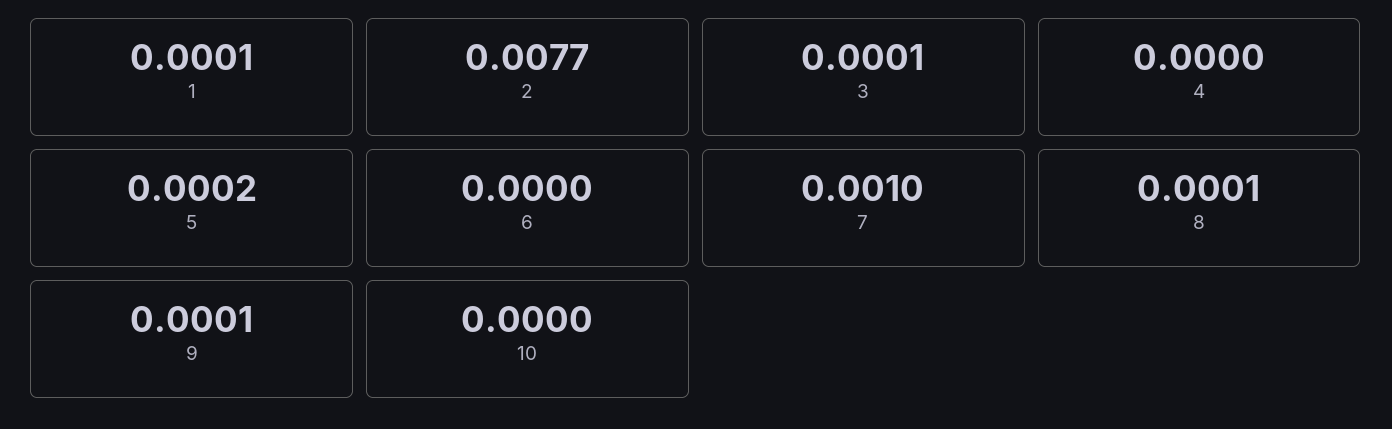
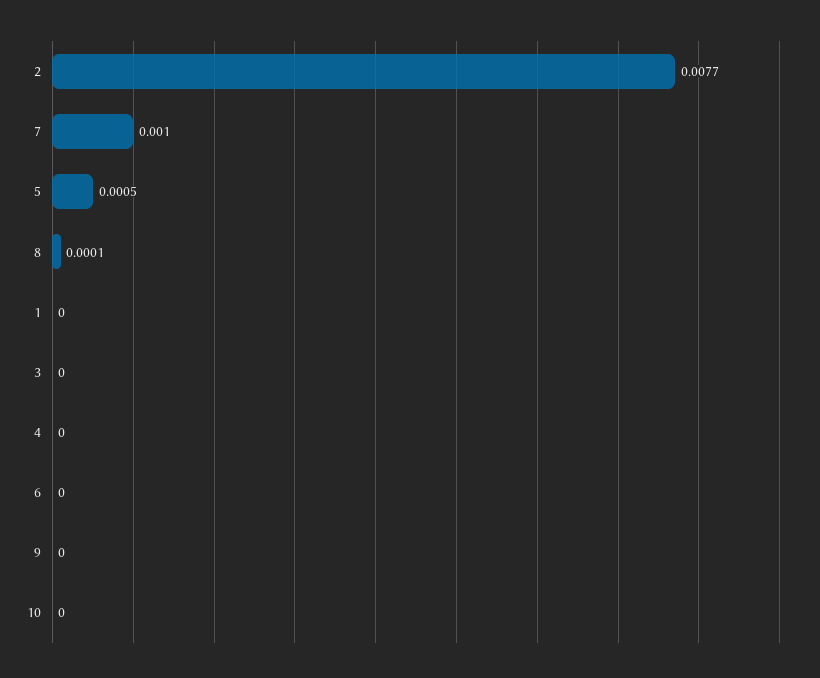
  {
-   "1": 0.0001,
+   "1": 0,
    "2": 0.0077,
-   "3": 0.0001,
+   "3": 0,
    "4": 0,
-   "5": 0.0002,
+   "5": 0.0005,
    "6": 0,
    "7": 0.001,
    "8": 0.0001,
-   "9": 0.0001,
+   "9": 0,
    "10": 0
  }

